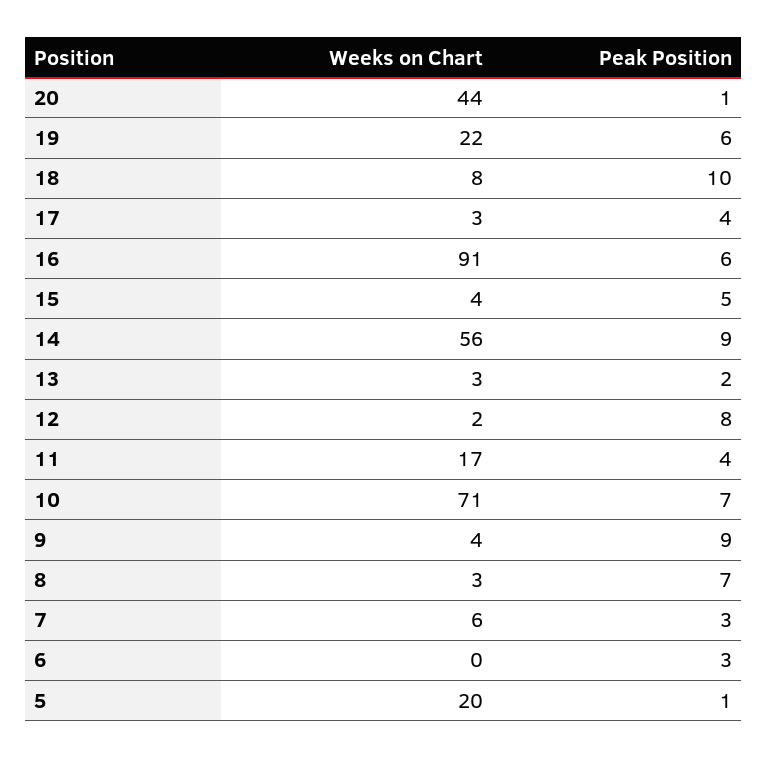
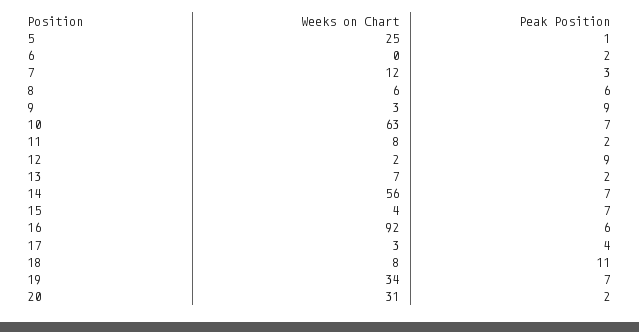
  {
    "Weeks on Chart": {
-     "20": 44,
+     "20": 31,
-     "19": 22,
+     "19": 34,
      "18": 8,
      "17": 3,
-     "16": 91,
+     "16": 92,
      "15": 4,
      "14": 56,
-     "13": 3,
+     "13": 7,
      "12": 2,
-     "11": 17,
+     "11": 8,
-     "10": 71,
+     "10": 63,
-     "9": 4,
+     "9": 3,
-     "8": 3,
+     "8": 6,
-     "7": 6,
+     "7": 12,
      "6": 0,
-     "5": 20
+     "5": 25
    },
    "Peak Position": {
-     "20": 1,
+     "20": 2,
-     "19": 6,
+     "19": 7,
-     "18": 10,
+     "18": 11,
      "17": 4,
      "16": 6,
-     "15": 5,
+     "15": 7,
-     "14": 9,
+     "14": 7,
      "13": 2,
-     "12": 8,
+     "12": 9,
-     "11": 4,
+     "11": 2,
      "10": 7,
      "9": 9,
-     "8": 7,
+     "8": 6,
      "7": 3,
-     "6": 3,
+     "6": 2,
      "5": 1
    }
  }

